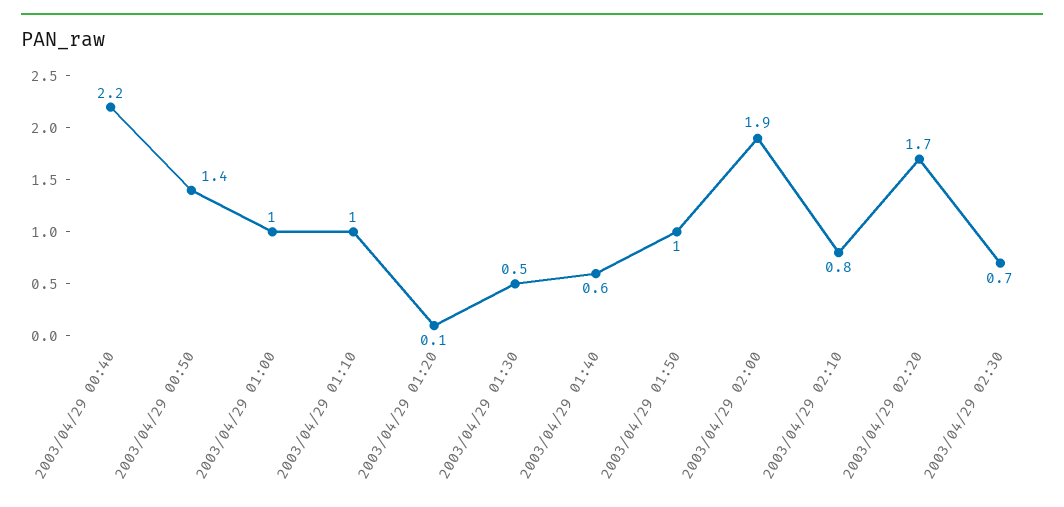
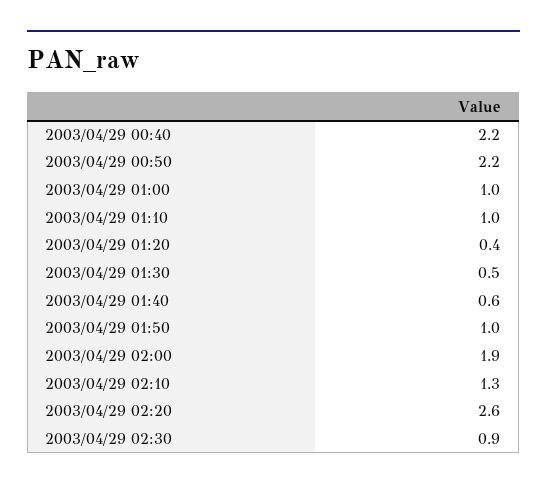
  {
    "2003/04/29 00:40": 2.2,
-   "2003/04/29 00:50": 1.4,
+   "2003/04/29 00:50": 2.2,
    "2003/04/29 01:00": 1,
    "2003/04/29 01:10": 1,
-   "2003/04/29 01:20": 0.1,
+   "2003/04/29 01:20": 0.4,
    "2003/04/29 01:30": 0.5,
    "2003/04/29 01:40": 0.6,
    "2003/04/29 01:50": 1,
    "2003/04/29 02:00": 1.9,
-   "2003/04/29 02:10": 0.8,
+   "2003/04/29 02:10": 1.3,
-   "2003/04/29 02:20": 1.7,
+   "2003/04/29 02:20": 2.6,
-   "2003/04/29 02:30": 0.7
+   "2003/04/29 02:30": 0.9
  }

